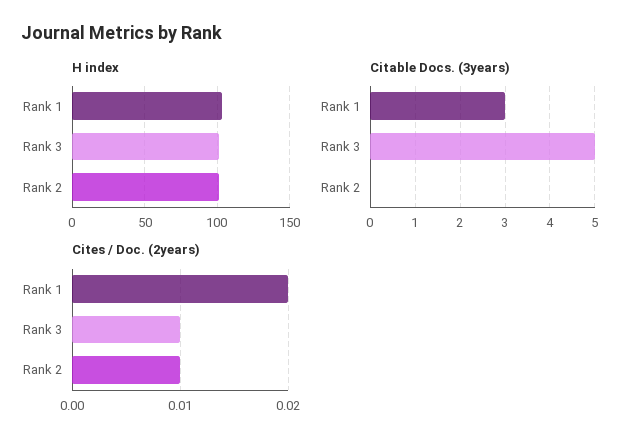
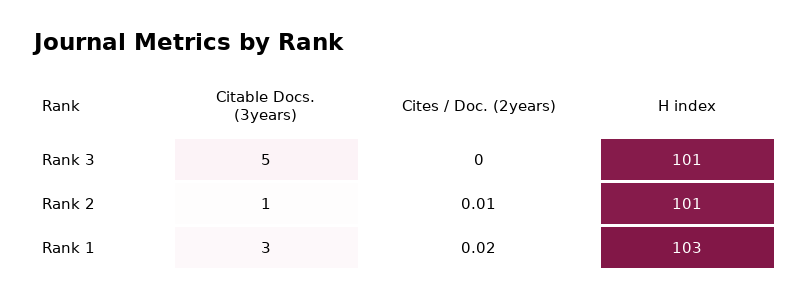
  {
    "H index": {
      "Rank 1": 103,
      "Rank 3": 101,
      "Rank 2": 101
    },
    "Citable Docs. (3years)": {
      "Rank 1": 3,
      "Rank 3": 5,
-     "Rank 2": 0
+     "Rank 2": 1
    },
    "Cites / Doc. (2years)": {
      "Rank 1": 0.02,
-     "Rank 3": 0.01,
+     "Rank 3": 0,
      "Rank 2": 0.01
    }
  }

